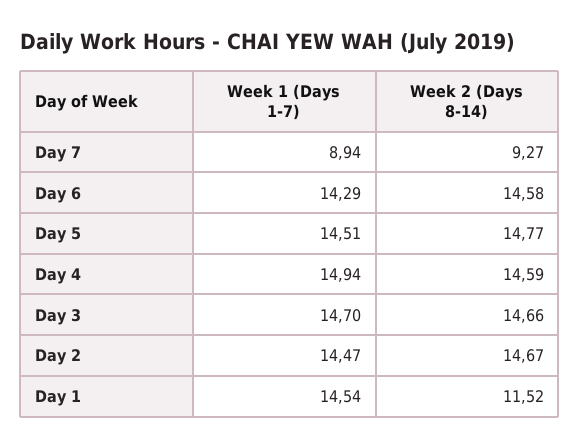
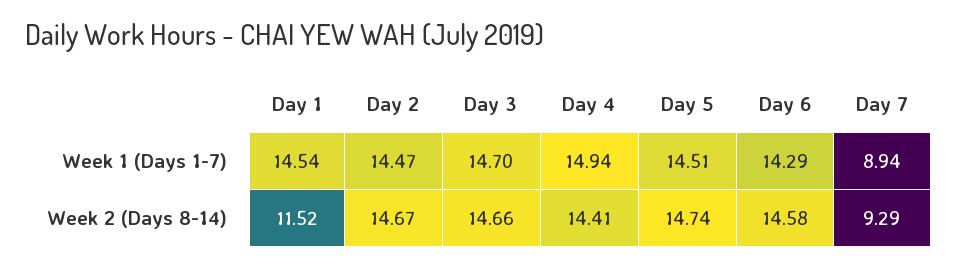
  {
    "Week 1 (Days 1-7)": {
      "Day 7": 8.94,
      "Day 6": 14.29,
      "Day 5": 14.51,
      "Day 4": 14.94,
      "Day 3": 14.7,
      "Day 2": 14.47,
      "Day 1": 14.54
    },
    "Week 2 (Days 8-14)": {
-     "Day 7": 9.27,
+     "Day 7": 9.29,
      "Day 6": 14.58,
-     "Day 5": 14.77,
+     "Day 5": 14.74,
-     "Day 4": 14.59,
+     "Day 4": 14.41,
      "Day 3": 14.66,
      "Day 2": 14.67,
      "Day 1": 11.52
    }
  }

